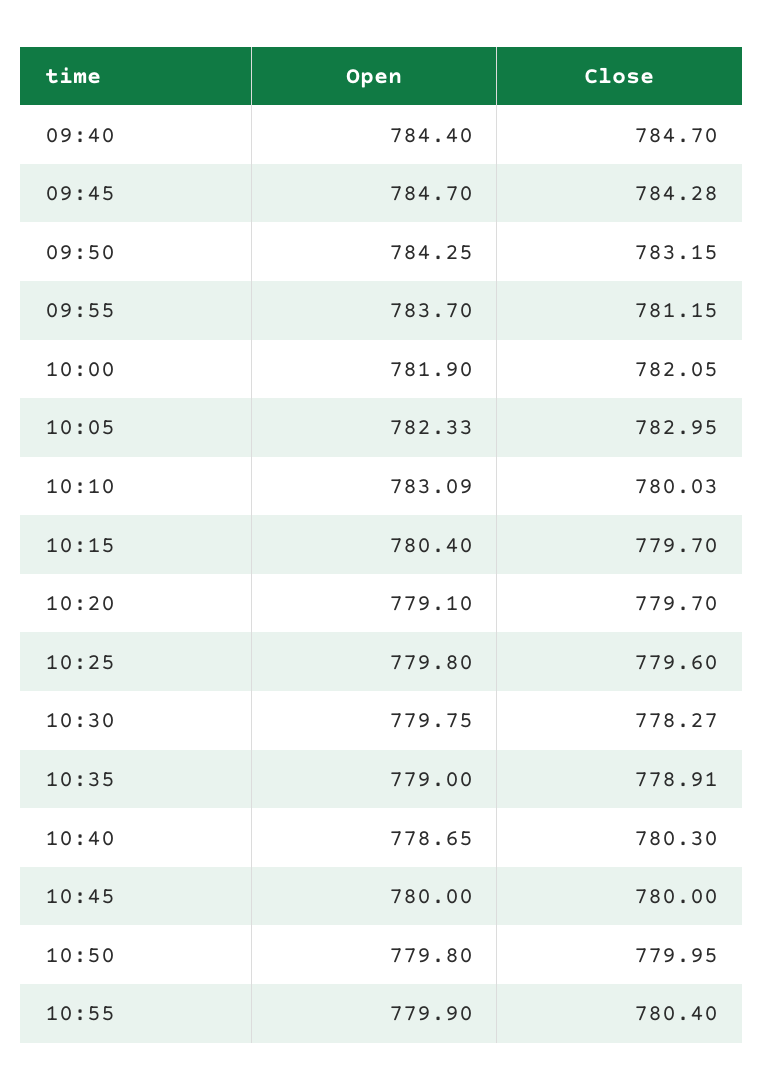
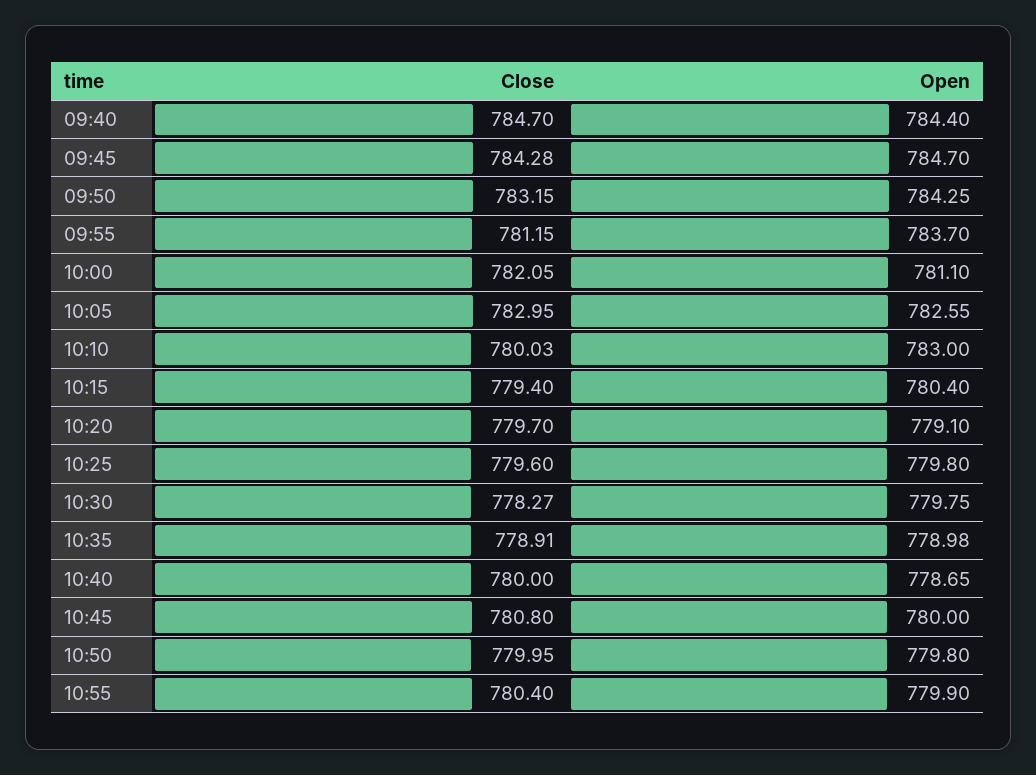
  {
    "Open": {
      "09:40": 784.4,
      "09:45": 784.7,
      "09:50": 784.25,
      "09:55": 783.7,
-     "10:00": 781.9,
+     "10:00": 781.1,
-     "10:05": 782.33,
+     "10:05": 782.55,
-     "10:10": 783.09,
+     "10:10": 783,
      "10:15": 780.4,
      "10:20": 779.1,
      "10:25": 779.8,
      "10:30": 779.75,
-     "10:35": 779,
+     "10:35": 778.98,
      "10:40": 778.65,
      "10:45": 780,
      "10:50": 779.8,
      "10:55": 779.9
    },
    "Close": {
      "09:40": 784.7,
      "09:45": 784.28,
      "09:50": 783.15,
      "09:55": 781.15,
      "10:00": 782.05,
      "10:05": 782.95,
      "10:10": 780.03,
-     "10:15": 779.7,
+     "10:15": 779.4,
      "10:20": 779.7,
      "10:25": 779.6,
      "10:30": 778.27,
      "10:35": 778.91,
-     "10:40": 780.3,
+     "10:40": 780,
-     "10:45": 780,
+     "10:45": 780.8,
      "10:50": 779.95,
      "10:55": 780.4
    }
  }

